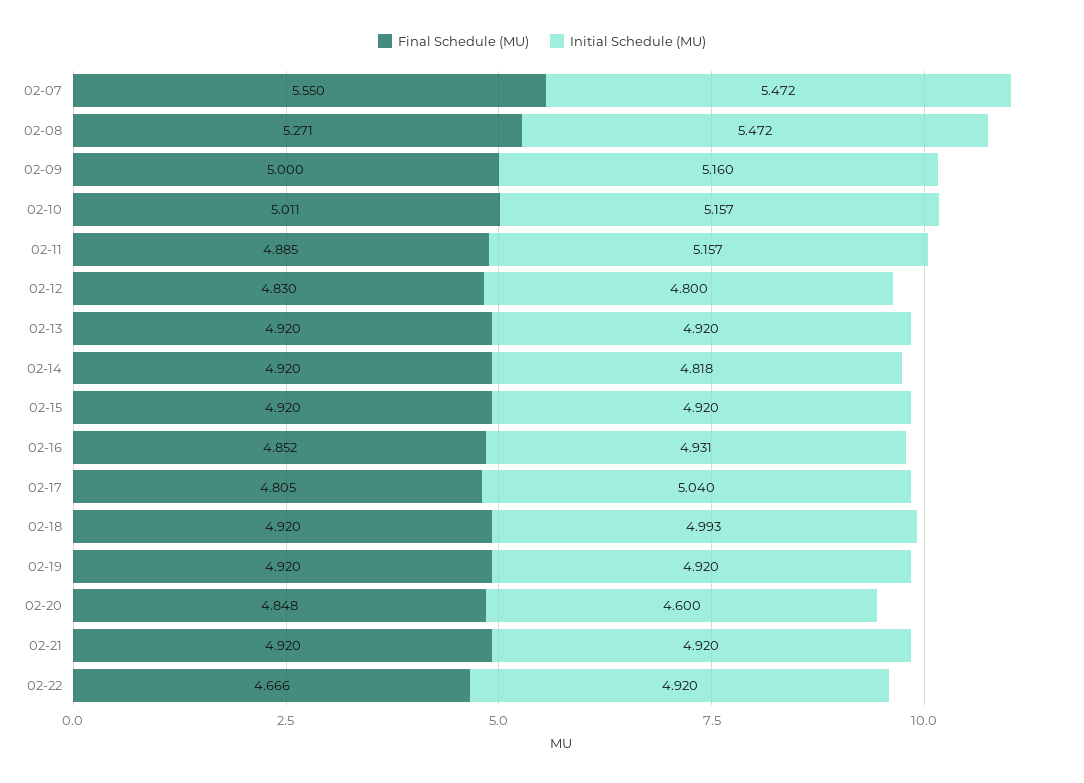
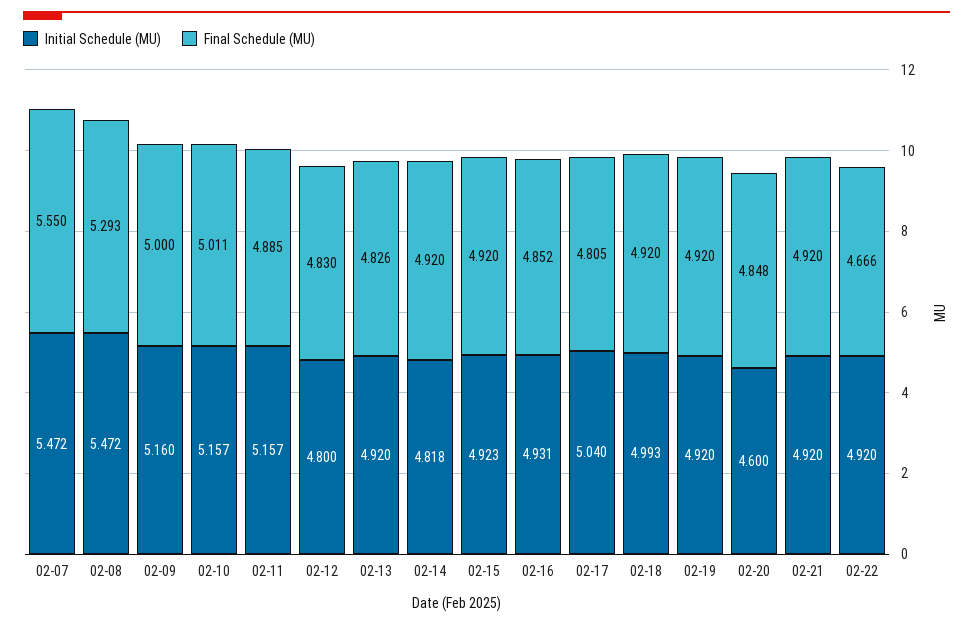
  {
    "Final Schedule (MU)": {
      "02-07": 5.55,
-     "02-08": 5.271,
+     "02-08": 5.293,
      "02-09": 5,
      "02-10": 5.011,
      "02-11": 4.885,
      "02-12": 4.83,
-     "02-13": 4.92,
+     "02-13": 4.826,
      "02-14": 4.92,
      "02-15": 4.92,
      "02-16": 4.852,
      "02-17": 4.805,
      "02-18": 4.92,
      "02-19": 4.92,
      "02-20": 4.848,
      "02-21": 4.92,
      "02-22": 4.666
    },
    "Initial Schedule (MU)": {
      "02-07": 5.472,
      "02-08": 5.472,
      "02-09": 5.16,
      "02-10": 5.157,
      "02-11": 5.157,
      "02-12": 4.8,
      "02-13": 4.92,
      "02-14": 4.818,
-     "02-15": 4.92,
+     "02-15": 4.923,
      "02-16": 4.931,
      "02-17": 5.04,
      "02-18": 4.993,
      "02-19": 4.92,
      "02-20": 4.6,
      "02-21": 4.92,
      "02-22": 4.92
    }
  }

